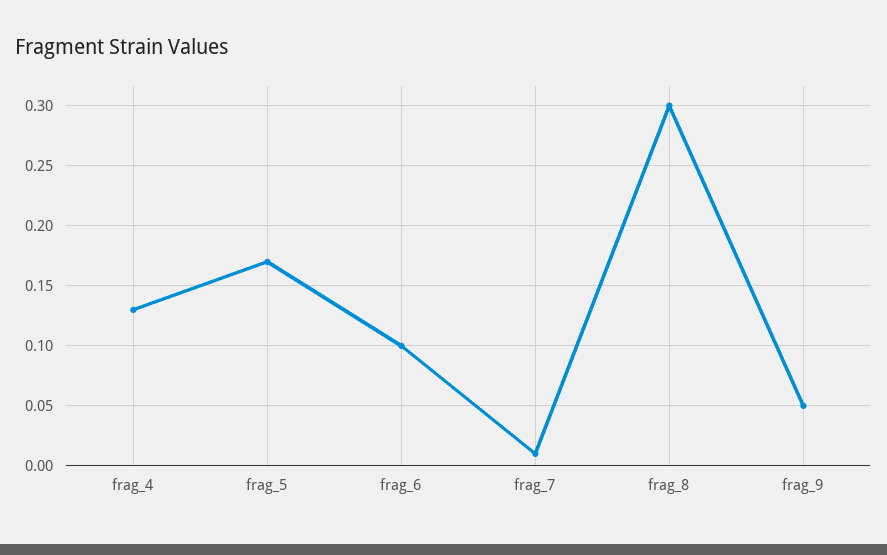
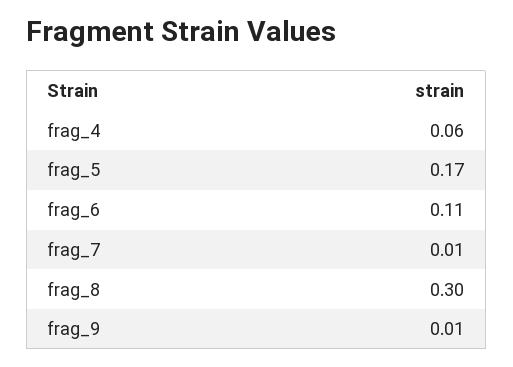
  {
-   "frag_4": 0.13,
+   "frag_4": 0.06,
    "frag_5": 0.17,
-   "frag_6": 0.1,
+   "frag_6": 0.11,
    "frag_7": 0.01,
    "frag_8": 0.3,
-   "frag_9": 0.05
+   "frag_9": 0.01
  }

